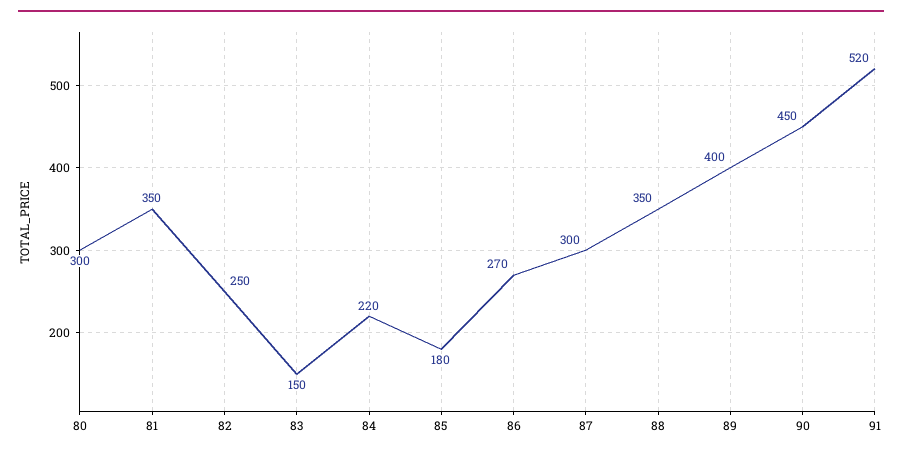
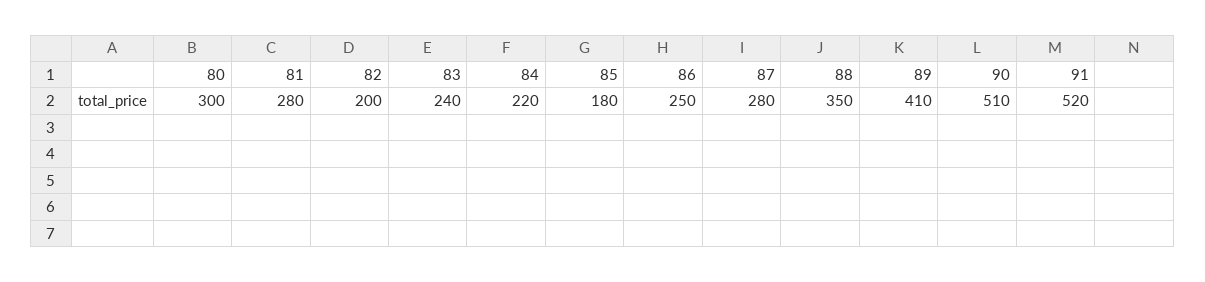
  {
    "80": 300,
-   "81": 350,
+   "81": 280,
-   "82": 250,
+   "82": 200,
-   "83": 150,
+   "83": 240,
    "84": 220,
    "85": 180,
-   "86": 270,
+   "86": 250,
-   "87": 300,
+   "87": 280,
    "88": 350,
-   "89": 400,
+   "89": 410,
-   "90": 450,
+   "90": 510,
    "91": 520
  }

